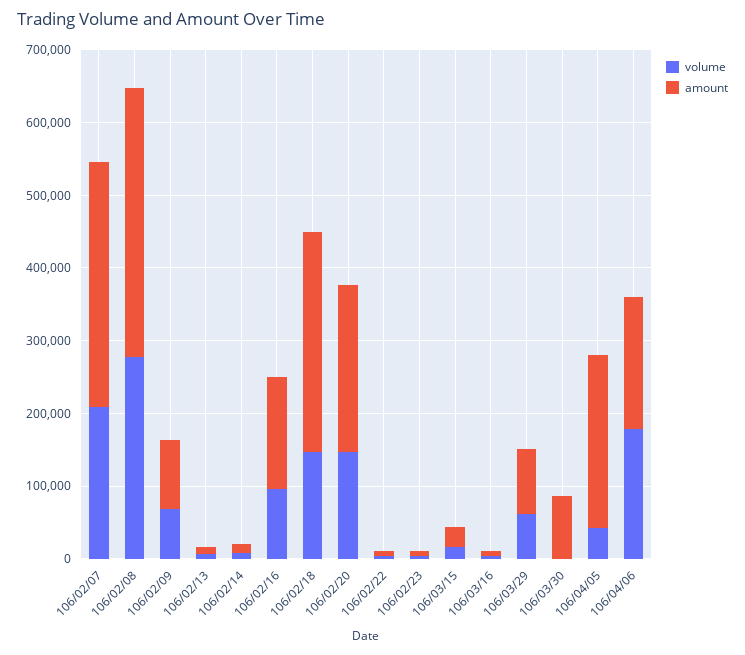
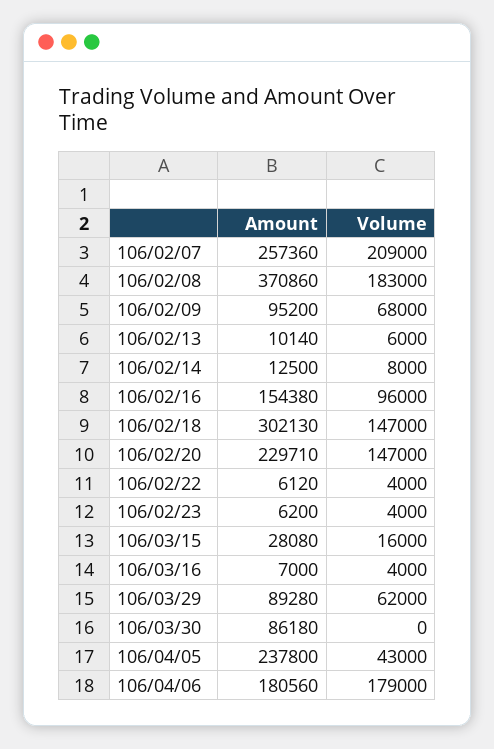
  {
    "volume": {
      "106/02/07": 209000,
-     "106/02/08": 280000,
+     "106/02/08": 183000,
      "106/02/09": 68000,
      "106/02/13": 6000,
      "106/02/14": 8000,
      "106/02/16": 96000,
      "106/02/18": 147000,
      "106/02/20": 147000,
      "106/02/22": 4000,
      "106/02/23": 4000,
      "106/03/15": 16000,
      "106/03/16": 4000,
      "106/03/29": 62000,
      "106/03/30": 0,
      "106/04/05": 43000,
      "106/04/06": 179000
    },
    "amount": {
-     "106/02/07": 340000,
+     "106/02/07": 257360,
      "106/02/08": 370860,
      "106/02/09": 95200,
      "106/02/13": 10140,
      "106/02/14": 12500,
      "106/02/16": 154380,
      "106/02/18": 302130,
      "106/02/20": 229710,
      "106/02/22": 6120,
      "106/02/23": 6200,
      "106/03/15": 28080,
      "106/03/16": 7000,
      "106/03/29": 89280,
      "106/03/30": 86180,
      "106/04/05": 237800,
      "106/04/06": 180560
    }
  }

